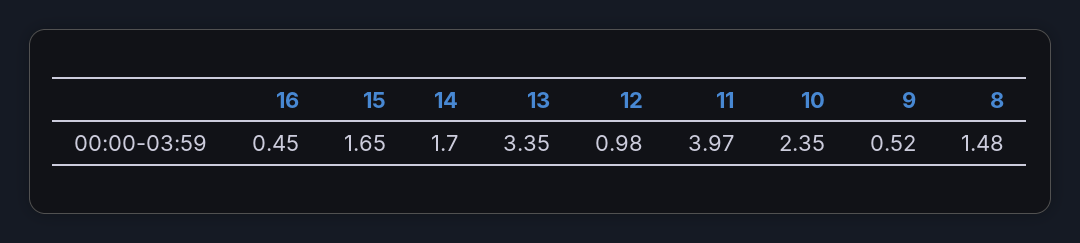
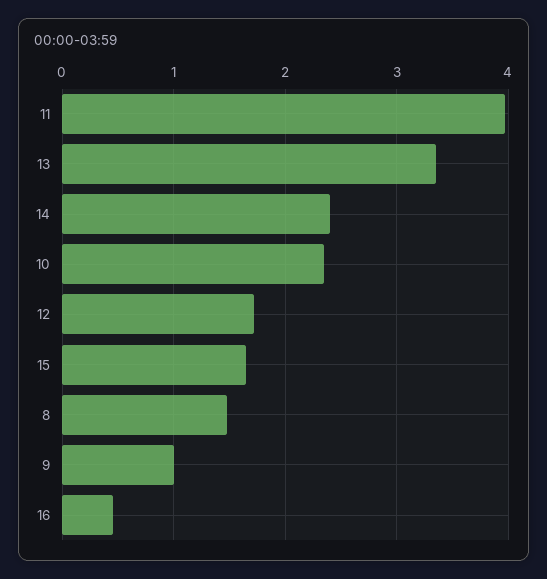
  {
    "16": 0.45,
    "15": 1.65,
-   "14": 1.7,
+   "14": 2.4,
    "13": 3.35,
-   "12": 0.98,
+   "12": 1.7,
    "11": 3.97,
    "10": 2.35,
-   "9": 0.52,
+   "9": 1,
    "8": 1.48
  }

